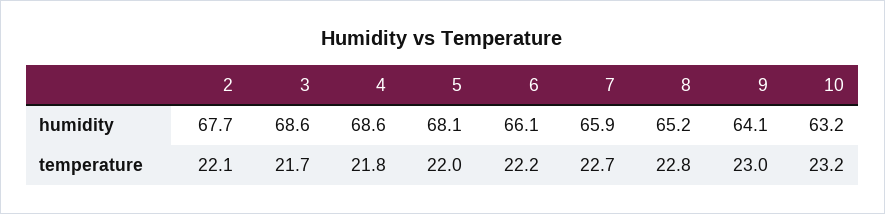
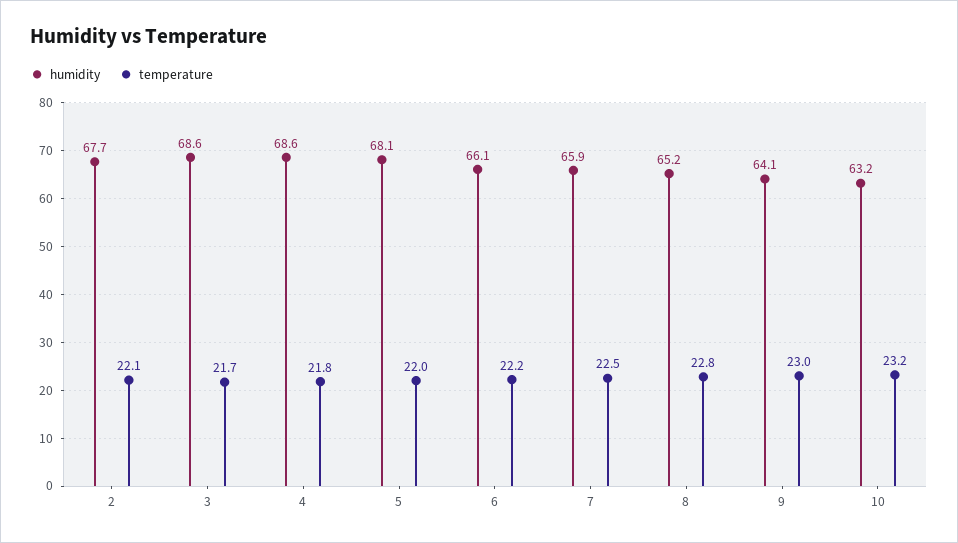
  {
    "humidity": {
      "2": 67.7,
      "3": 68.6,
      "4": 68.6,
      "5": 68.1,
      "6": 66.1,
      "7": 65.9,
      "8": 65.2,
      "9": 64.1,
      "10": 63.2
    },
    "temperature": {
      "2": 22.1,
      "3": 21.7,
      "4": 21.8,
      "5": 22,
      "6": 22.2,
-     "7": 22.7,
+     "7": 22.5,
      "8": 22.8,
      "9": 23,
      "10": 23.2
    }
  }

